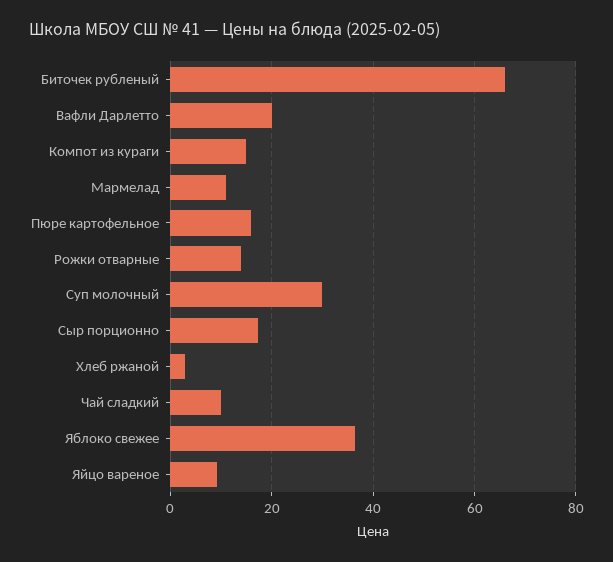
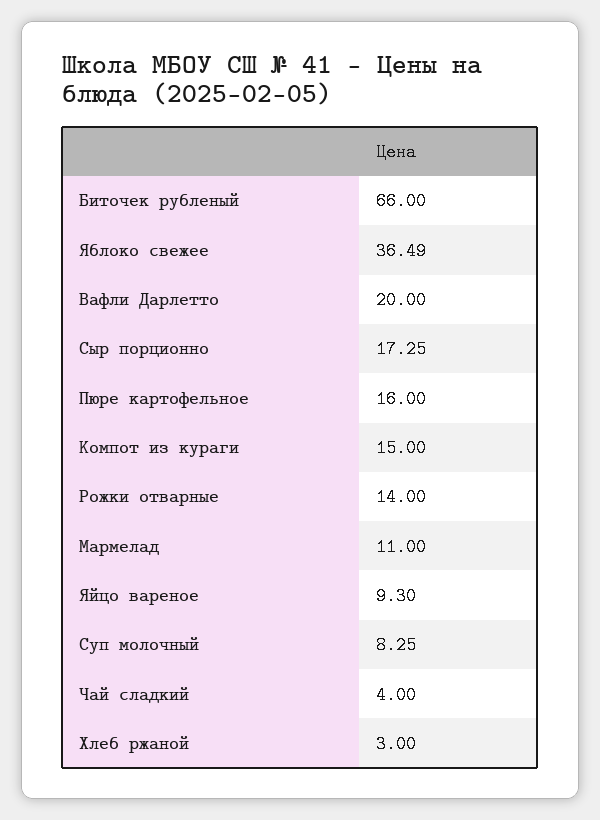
  {
    "Биточек рубленый": 66,
    "Вафли Дарлетто": 20,
    "Компот из кураги": 15,
    "Мармелад": 11,
    "Пюре картофельное": 16,
    "Рожки отварные": 14,
-   "Суп молочный": 30,
+   "Суп молочный": 8.25,
    "Сыр порционно": 17.25,
    "Хлеб ржаной": 3,
-   "Чай сладкий": 10,
+   "Чай сладкий": 4,
    "Яблоко свежее": 36.49,
    "Яйцо вареное": 9.3
  }

